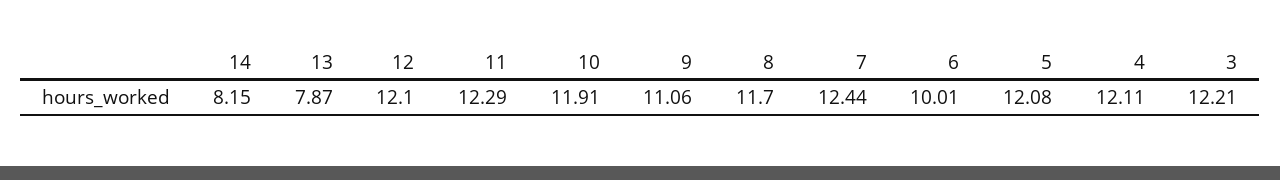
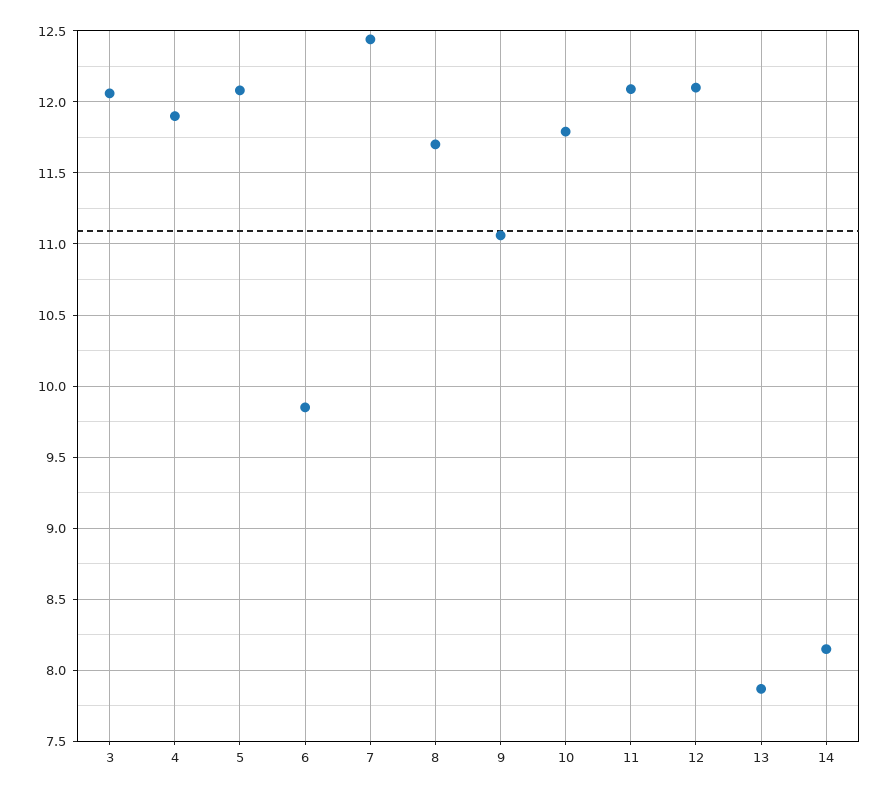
  {
    "14": 8.15,
    "13": 7.87,
    "12": 12.1,
-   "11": 12.29,
+   "11": 12.1,
-   "10": 11.91,
+   "10": 11.8,
    "9": 11.06,
    "8": 11.7,
    "7": 12.44,
-   "6": 10.01,
+   "6": 9.85,
    "5": 12.08,
-   "4": 12.11,
+   "4": 11.9,
-   "3": 12.21
+   "3": 12.05
  }

